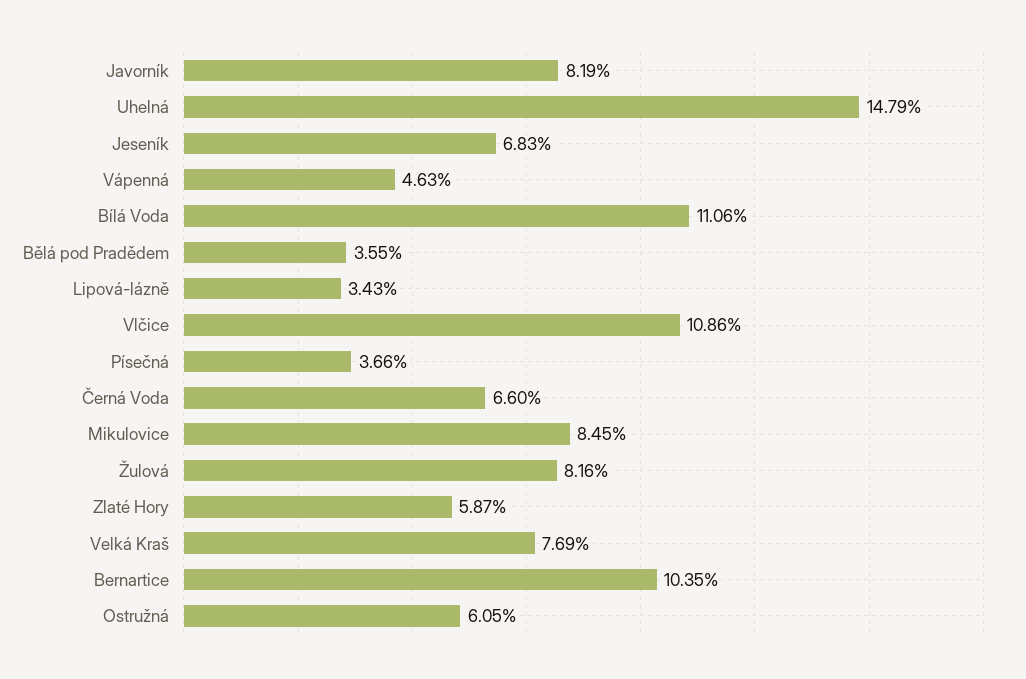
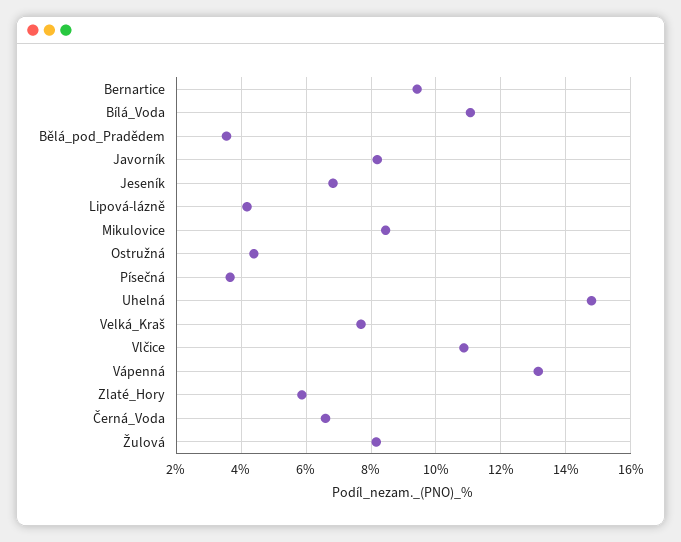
  {
    "Javorník": 8.19,
    "Uhelná": 14.79,
    "Jeseník": 6.83,
-   "Vápenná": 4.63,
+   "Vápenná": 13.2,
    "Bílá Voda": 11.06,
    "Bělá pod Pradědem": 3.55,
-   "Lipová-lázně": 3.43,
+   "Lipová-lázně": 4.2,
    "Vlčice": 10.86,
    "Písečná": 3.66,
    "Černá Voda": 6.6,
    "Mikulovice": 8.45,
    "Žulová": 8.16,
    "Zlaté Hory": 5.87,
    "Velká Kraš": 7.69,
-   "Bernartice": 10.35,
+   "Bernartice": 9.4,
-   "Ostružná": 6.05
+   "Ostružná": 4.4
  }

